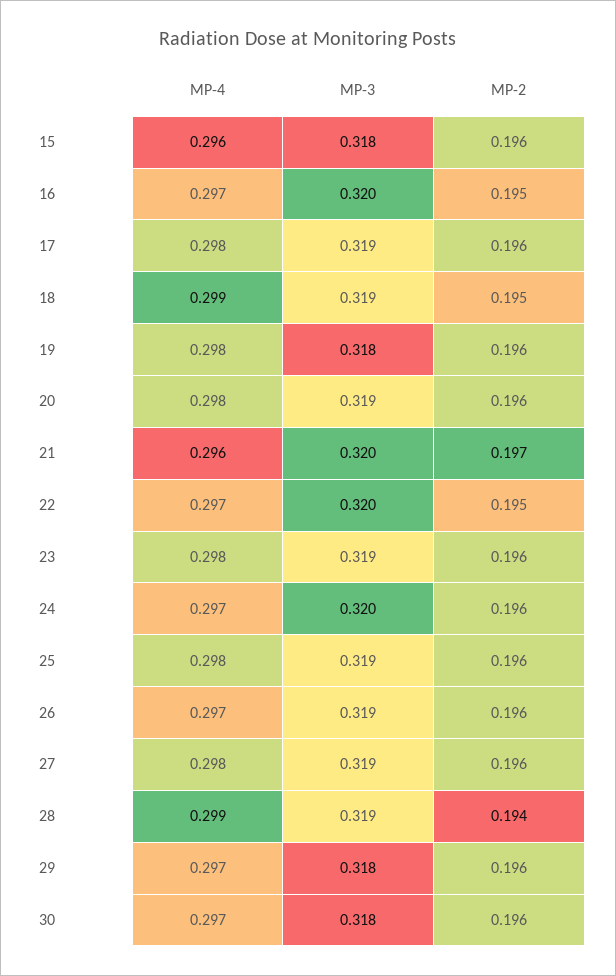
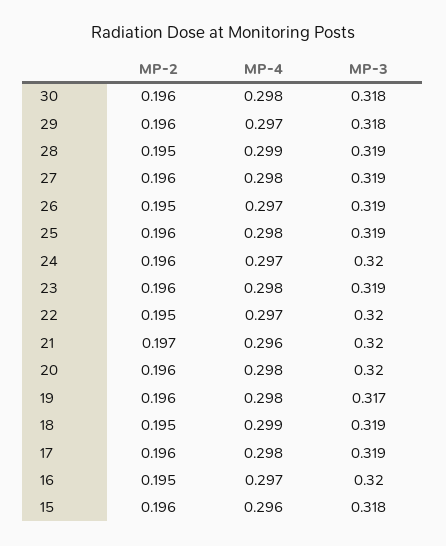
  {
    "MP-4": {
      "15": 0.296,
      "16": 0.297,
      "17": 0.298,
      "18": 0.299,
      "19": 0.298,
      "20": 0.298,
      "21": 0.296,
      "22": 0.297,
      "23": 0.298,
      "24": 0.297,
      "25": 0.298,
      "26": 0.297,
      "27": 0.298,
      "28": 0.299,
      "29": 0.297,
-     "30": 0.297
+     "30": 0.298
    },
    "MP-3": {
      "15": 0.318,
      "16": 0.32,
      "17": 0.319,
      "18": 0.319,
-     "19": 0.318,
+     "19": 0.317,
-     "20": 0.319,
+     "20": 0.32,
      "21": 0.32,
      "22": 0.32,
      "23": 0.319,
      "24": 0.32,
      "25": 0.319,
      "26": 0.319,
      "27": 0.319,
      "28": 0.319,
      "29": 0.318,
      "30": 0.318
    },
    "MP-2": {
      "15": 0.196,
      "16": 0.195,
      "17": 0.196,
      "18": 0.195,
      "19": 0.196,
      "20": 0.196,
      "21": 0.197,
      "22": 0.195,
      "23": 0.196,
      "24": 0.196,
      "25": 0.196,
-     "26": 0.196,
+     "26": 0.195,
      "27": 0.196,
-     "28": 0.194,
+     "28": 0.195,
      "29": 0.196,
      "30": 0.196
    }
  }

